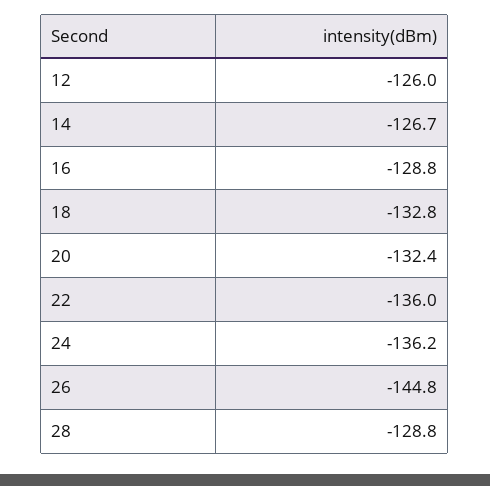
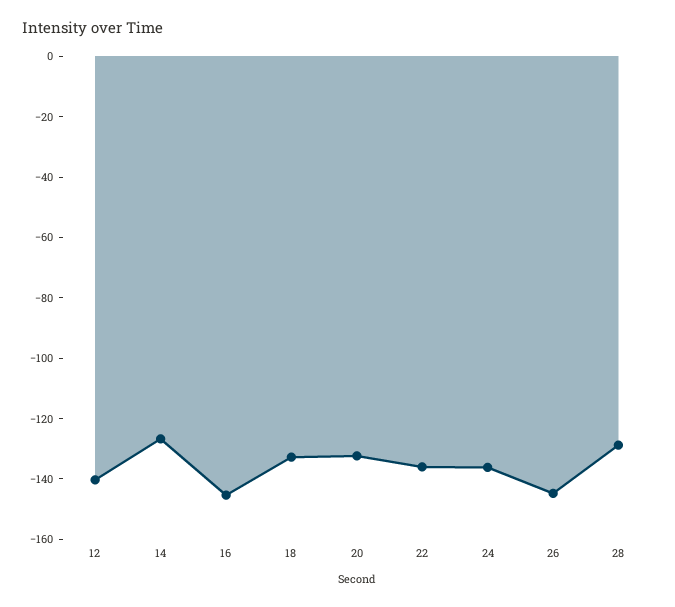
  {
-   "12": -126,
+   "12": -140,
    "14": -126.7,
-   "16": -128.8,
+   "16": -145,
    "18": -132.8,
    "20": -132.4,
    "22": -136,
    "24": -136.2,
    "26": -144.8,
    "28": -128.8
  }

